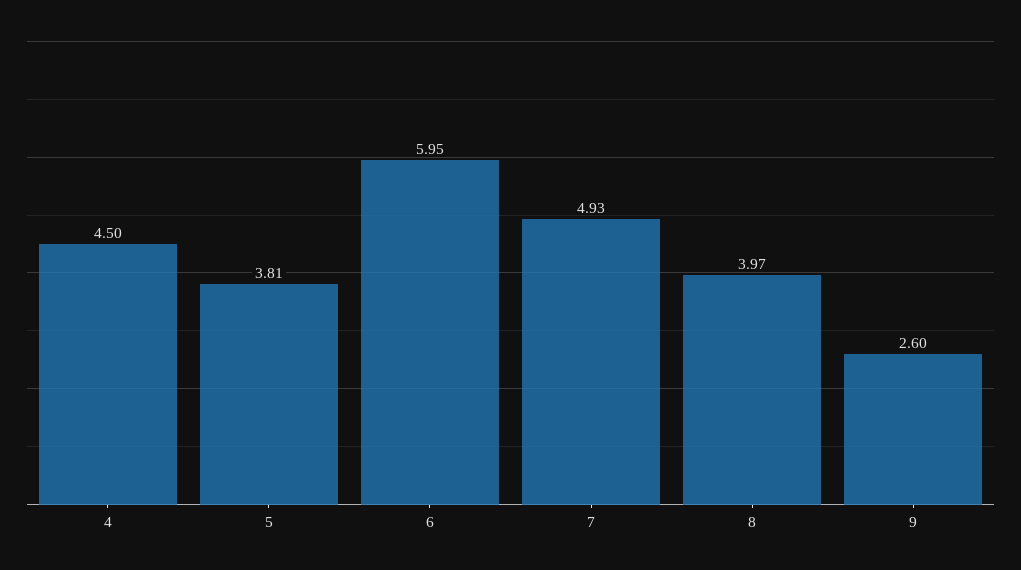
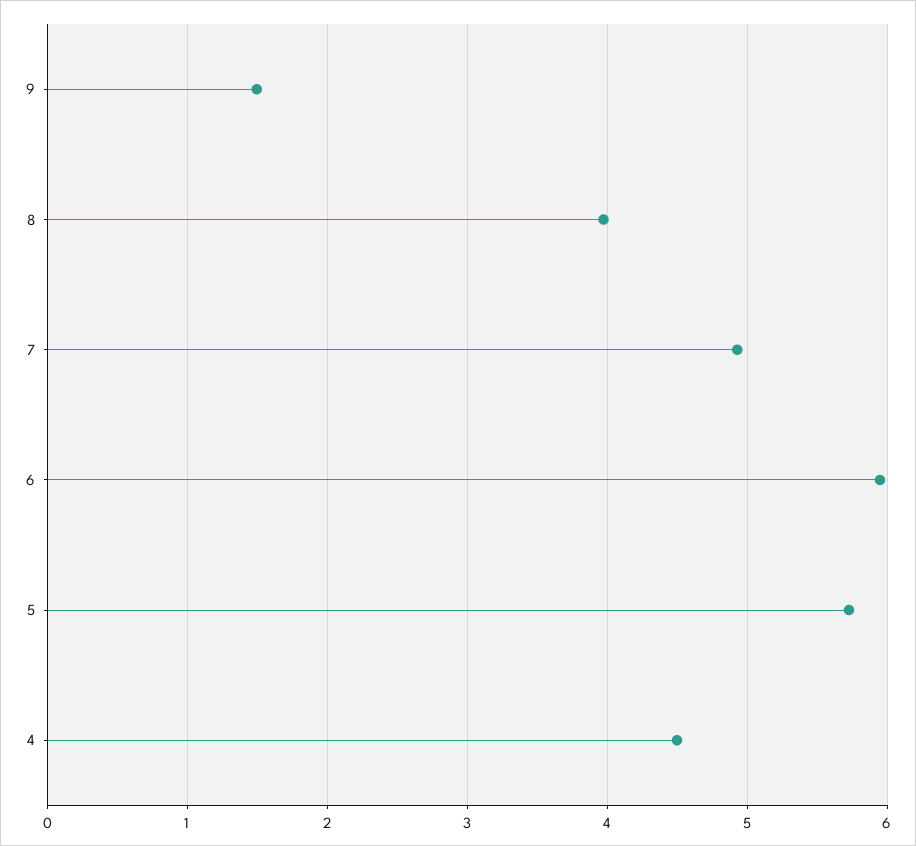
  {
    "4": 4.5,
-   "5": 3.81,
+   "5": 5.7,
    "6": 5.95,
    "7": 4.93,
    "8": 3.97,
-   "9": 2.6
+   "9": 1.5
  }

